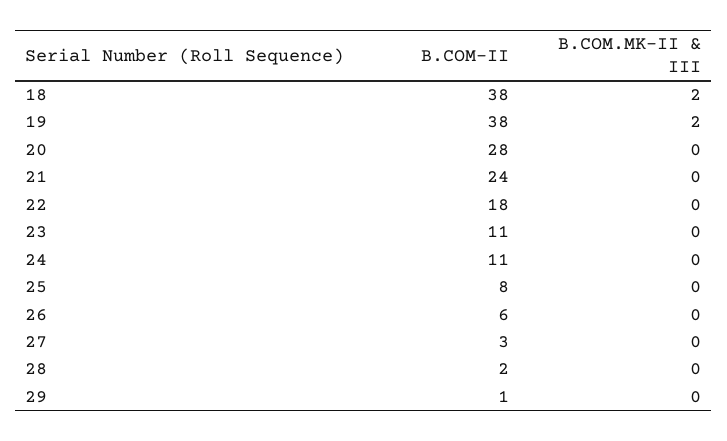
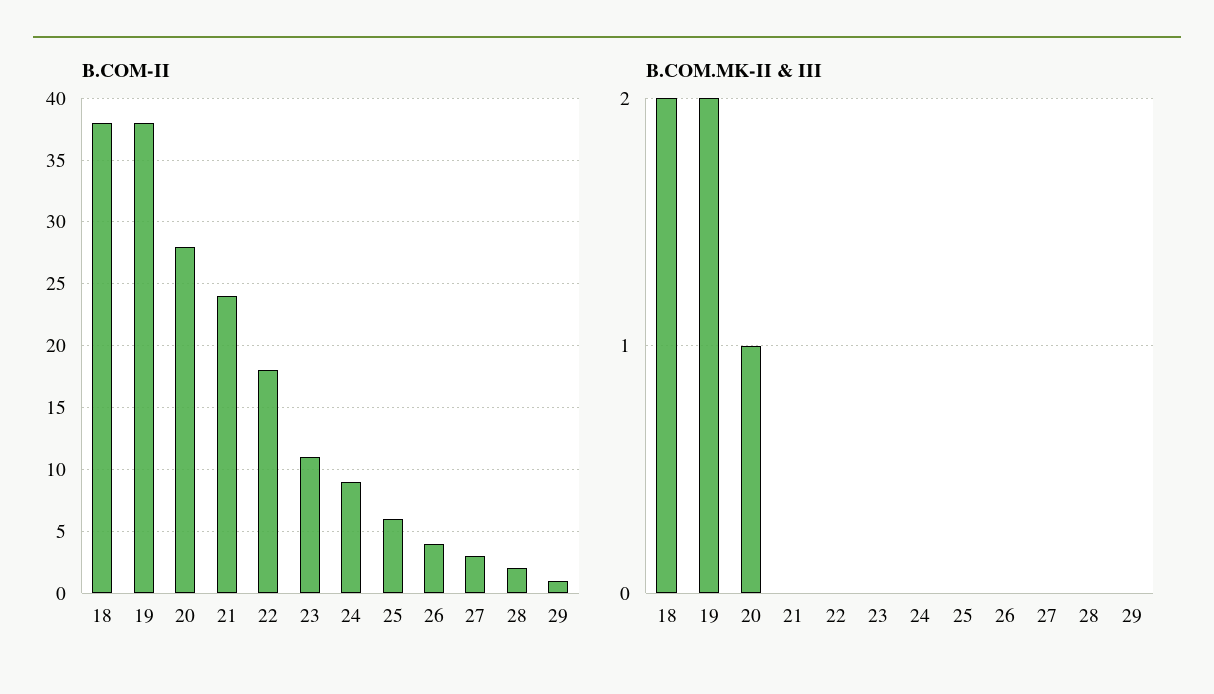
  {
    "B.COM-II": {
      "18": 38,
      "19": 38,
      "20": 28,
      "21": 24,
      "22": 18,
      "23": 11,
-     "24": 11,
+     "24": 9,
-     "25": 8,
+     "25": 6,
-     "26": 6,
+     "26": 4,
      "27": 3,
      "28": 2,
      "29": 1
    },
    "B.COM.MK-II & III": {
      "18": 2,
      "19": 2,
-     "20": 0,
+     "20": 1,
      "21": 0,
      "22": 0,
      "23": 0,
      "24": 0,
      "25": 0,
      "26": 0,
      "27": 0,
      "28": 0,
      "29": 0
    }
  }

